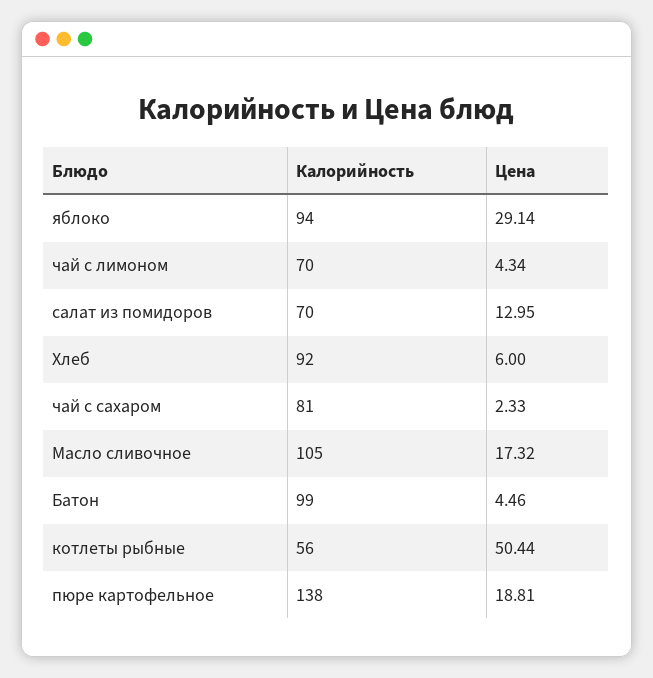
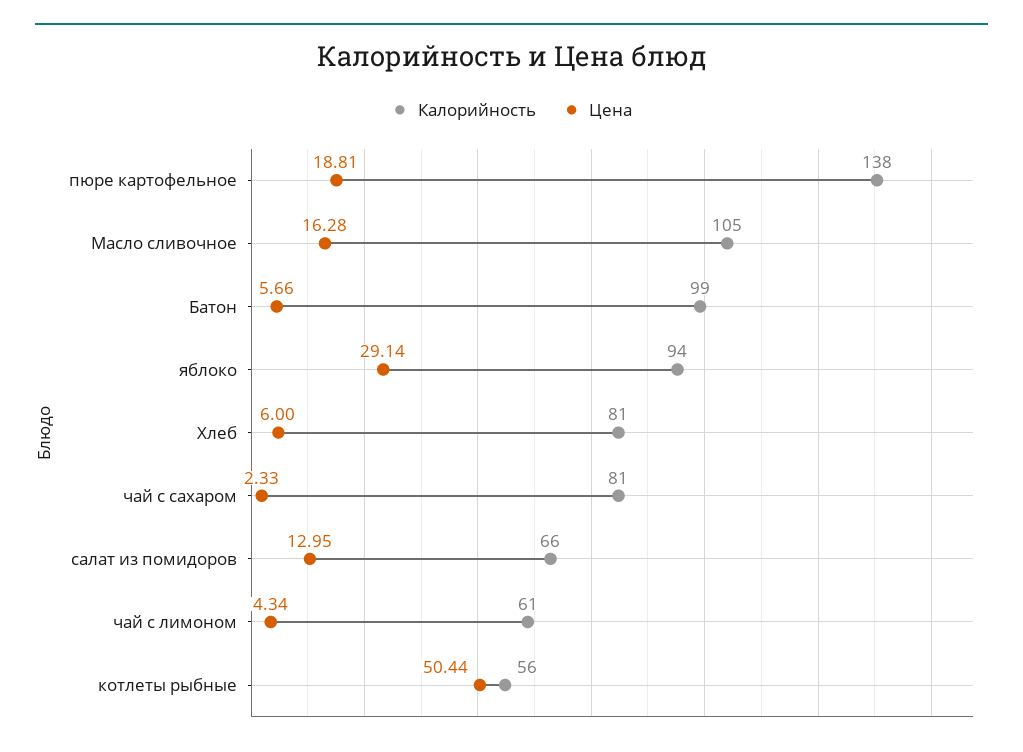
  {
    "Калорийность": {
      "яблоко": 94,
-     "чай с лимоном": 70,
+     "чай с лимоном": 61,
-     "салат из помидоров": 70,
+     "салат из помидоров": 66,
-     "Хлеб": 92,
+     "Хлеб": 81,
      "чай с сахаром": 81,
      "Масло сливочное": 105,
      "Батон": 99,
      "котлеты рыбные": 56,
      "пюре картофельное": 138
    },
    "Цена": {
      "яблоко": 29.14,
      "чай с лимоном": 4.34,
      "салат из помидоров": 12.95,
      "Хлеб": 6,
      "чай с сахаром": 2.33,
-     "Масло сливочное": 17.32,
+     "Масло сливочное": 16.28,
-     "Батон": 4.46,
+     "Батон": 5.66,
      "котлеты рыбные": 50.44,
      "пюре картофельное": 18.81
    }
  }

